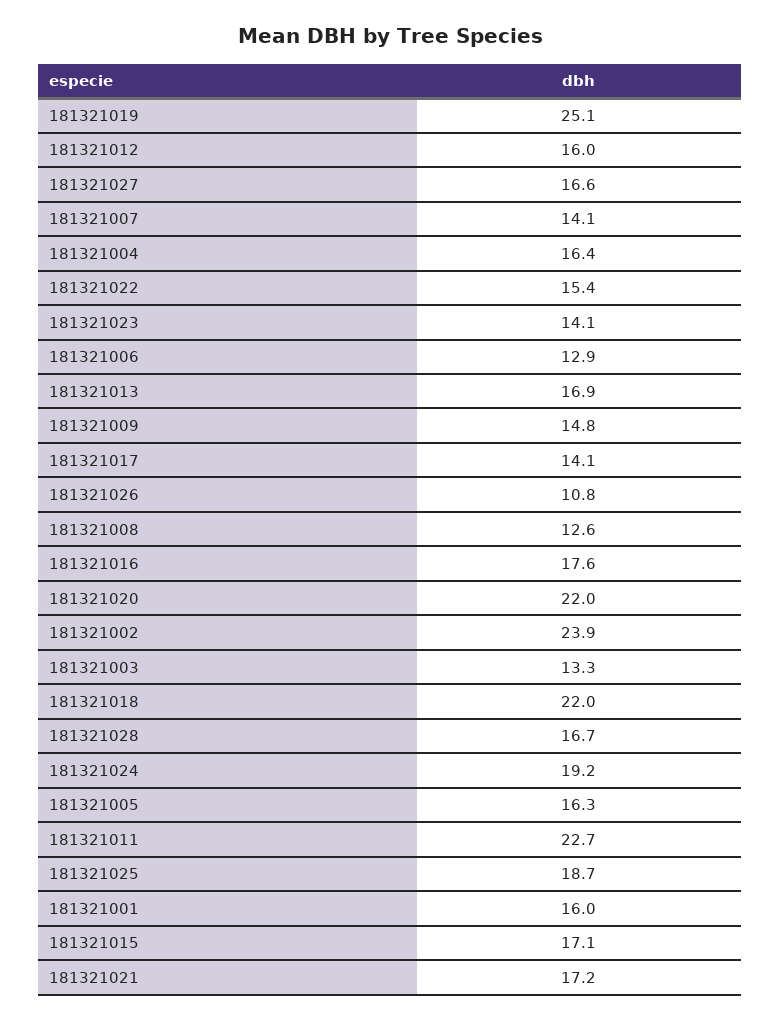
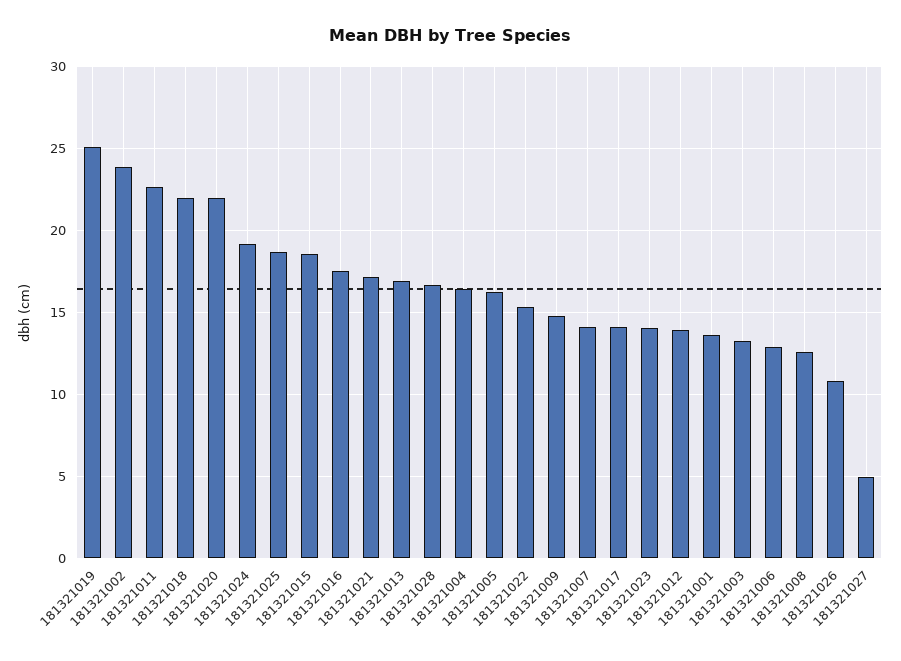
  {
    "181321019": 25.1,
-   "181321012": 16,
+   "181321012": 14,
-   "181321027": 16.6,
+   "181321027": 5,
    "181321007": 14.1,
    "181321004": 16.4,
    "181321022": 15.4,
    "181321023": 14.1,
    "181321006": 12.9,
    "181321013": 16.9,
    "181321009": 14.8,
    "181321017": 14.1,
    "181321026": 10.8,
    "181321008": 12.6,
    "181321016": 17.6,
    "181321020": 22,
    "181321002": 23.9,
    "181321003": 13.3,
    "181321018": 22,
    "181321028": 16.7,
    "181321024": 19.2,
    "181321005": 16.3,
    "181321011": 22.7,
    "181321025": 18.7,
-   "181321001": 16,
+   "181321001": 13.5,
-   "181321015": 17.1,
+   "181321015": 18.5,
    "181321021": 17.2
  }

